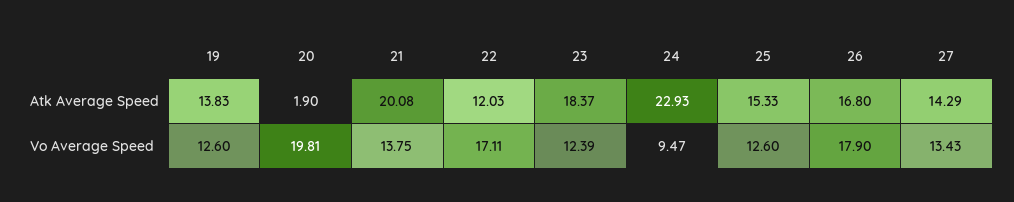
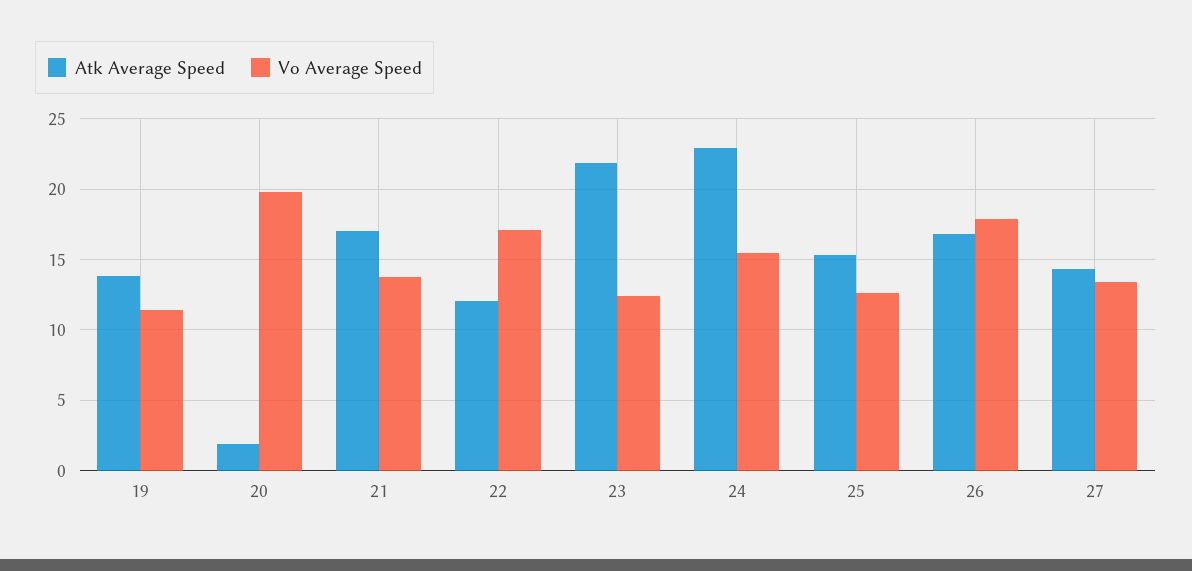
  {
    "Atk Average Speed": {
      "19": 13.83,
      "20": 1.9,
-     "21": 20.08,
+     "21": 17,
      "22": 12.03,
-     "23": 18.37,
+     "23": 22,
      "24": 22.93,
      "25": 15.33,
      "26": 16.8,
      "27": 14.29
    },
    "Vo Average Speed": {
-     "19": 12.6,
+     "19": 11.5,
      "20": 19.81,
      "21": 13.75,
      "22": 17.11,
      "23": 12.39,
-     "24": 9.47,
+     "24": 15.5,
      "25": 12.6,
      "26": 17.9,
      "27": 13.43
    }
  }

